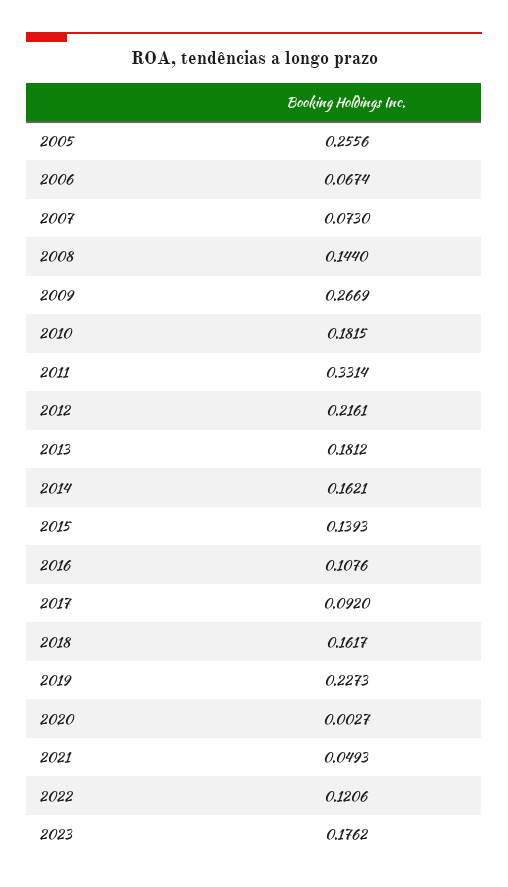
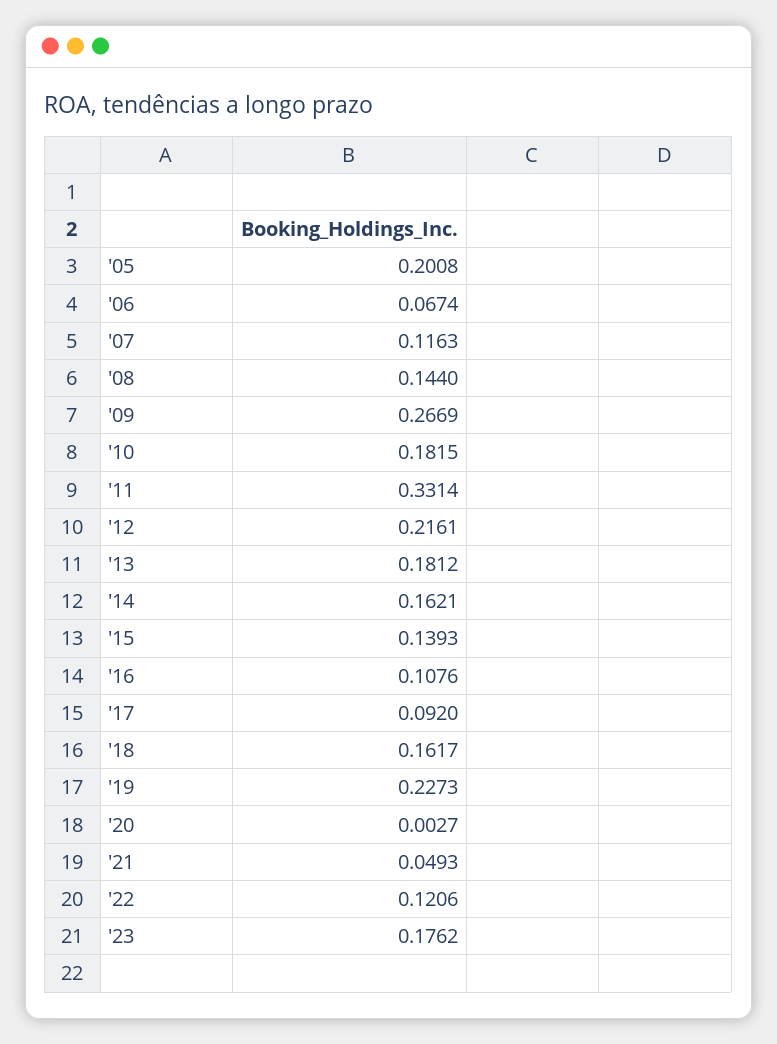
  {
-   "2005": 0.2556,
+   "2005": 0.2008,
    "2006": 0.0674,
-   "2007": 0.073,
+   "2007": 0.1163,
    "2008": 0.144,
    "2009": 0.2669,
    "2010": 0.1815,
    "2011": 0.3314,
    "2012": 0.2161,
    "2013": 0.1812,
    "2014": 0.1621,
    "2015": 0.1393,
    "2016": 0.1076,
    "2017": 0.092,
    "2018": 0.1617,
    "2019": 0.2273,
    "2020": 0.0027,
    "2021": 0.0493,
    "2022": 0.1206,
    "2023": 0.1762
  }

